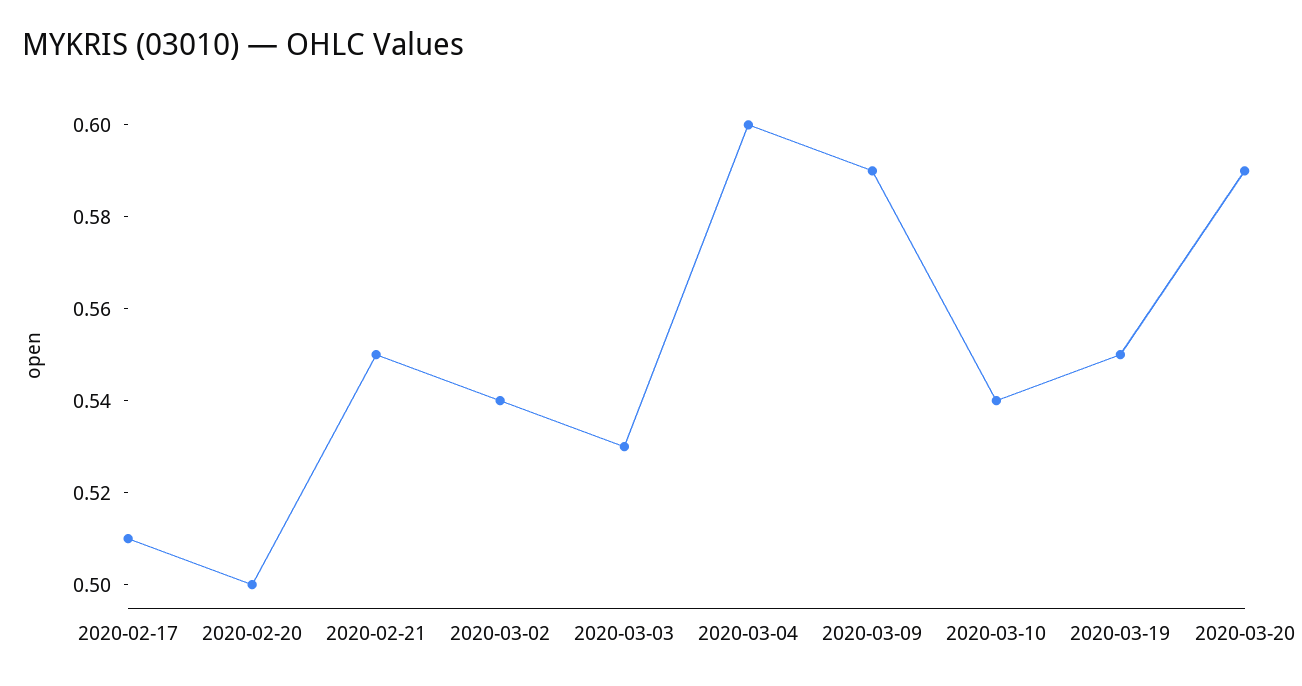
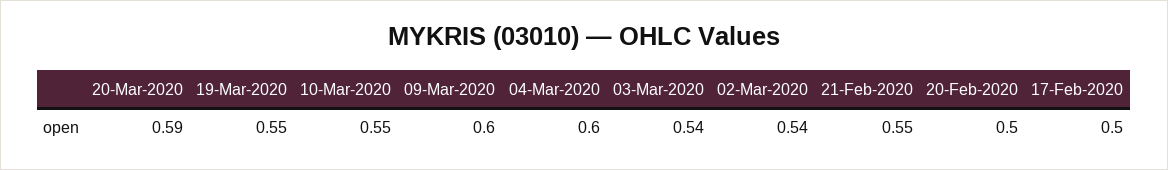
  {
-   "2020-02-17": 0.51,
+   "2020-02-17": 0.5,
    "2020-02-20": 0.5,
    "2020-02-21": 0.55,
    "2020-03-02": 0.54,
-   "2020-03-03": 0.53,
+   "2020-03-03": 0.54,
    "2020-03-04": 0.6,
-   "2020-03-09": 0.59,
+   "2020-03-09": 0.6,
-   "2020-03-10": 0.54,
+   "2020-03-10": 0.55,
    "2020-03-19": 0.55,
    "2020-03-20": 0.59
  }

